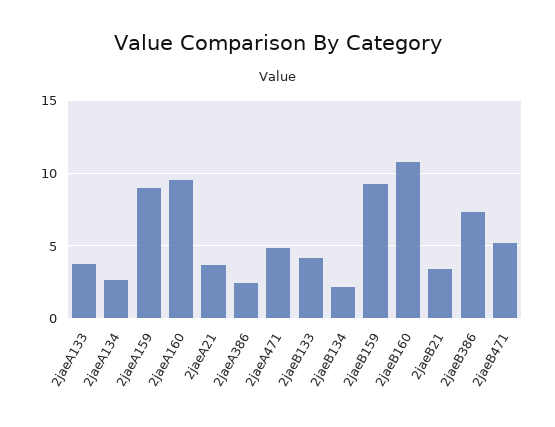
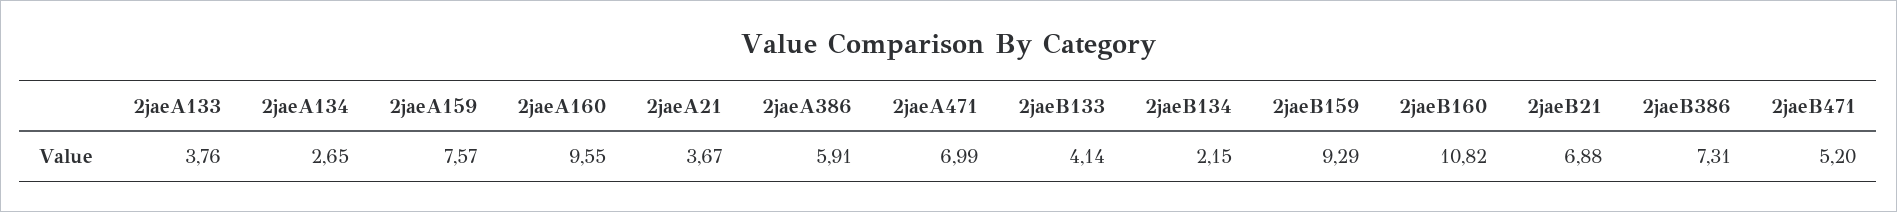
  {
    "2jaeA133": 3.76,
    "2jaeA134": 2.65,
-   "2jaeA159": 9,
+   "2jaeA159": 7.57,
    "2jaeA160": 9.55,
    "2jaeA21": 3.67,
-   "2jaeA386": 2.5,
+   "2jaeA386": 5.91,
-   "2jaeA471": 5,
+   "2jaeA471": 6.99,
    "2jaeB133": 4.14,
    "2jaeB134": 2.15,
    "2jaeB159": 9.29,
    "2jaeB160": 10.82,
-   "2jaeB21": 3.5,
+   "2jaeB21": 6.88,
    "2jaeB386": 7.31,
    "2jaeB471": 5.2
  }

